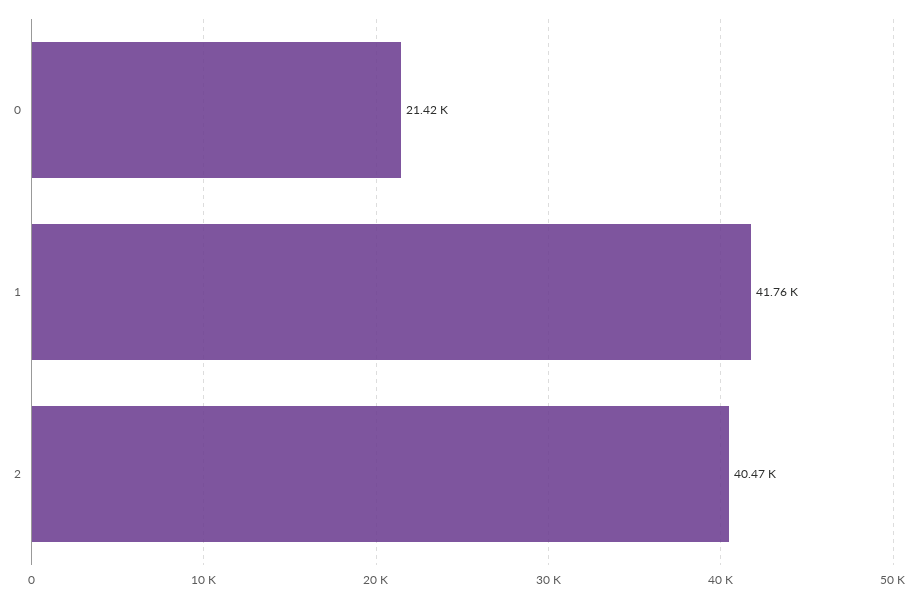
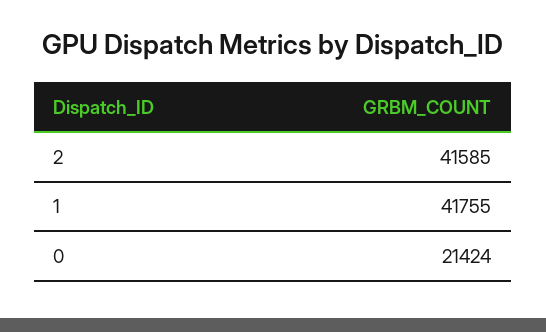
  {
    "0": 21424,
    "1": 41755,
-   "2": 40470
+   "2": 41585
  }

